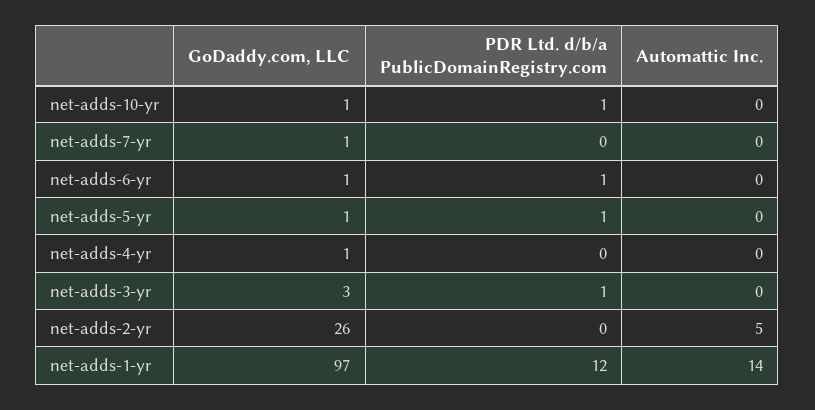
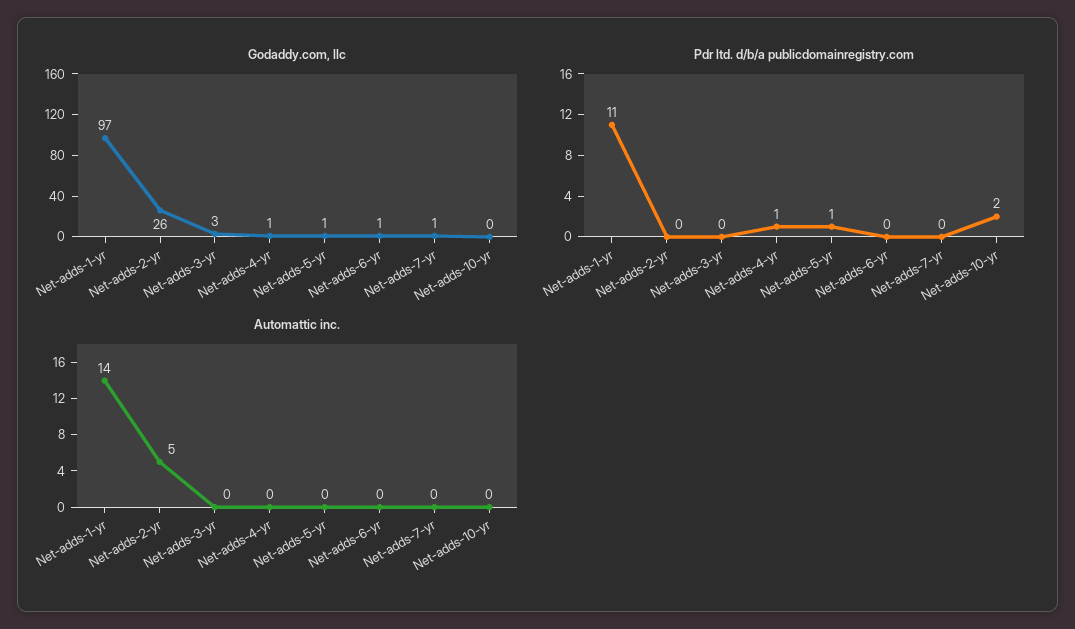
  {
    "GoDaddy.com, LLC": {
-     "net-adds-10-yr": 1,
+     "net-adds-10-yr": 0,
      "net-adds-7-yr": 1,
      "net-adds-6-yr": 1,
      "net-adds-5-yr": 1,
      "net-adds-4-yr": 1,
      "net-adds-3-yr": 3,
      "net-adds-2-yr": 26,
      "net-adds-1-yr": 97
    },
    "PDR Ltd. d/b/a PublicDomainRegistry.com": {
-     "net-adds-10-yr": 1,
+     "net-adds-10-yr": 2,
      "net-adds-7-yr": 0,
-     "net-adds-6-yr": 1,
+     "net-adds-6-yr": 0,
      "net-adds-5-yr": 1,
-     "net-adds-4-yr": 0,
+     "net-adds-4-yr": 1,
-     "net-adds-3-yr": 1,
+     "net-adds-3-yr": 0,
      "net-adds-2-yr": 0,
-     "net-adds-1-yr": 12
+     "net-adds-1-yr": 11
    },
    "Automattic Inc.": {
      "net-adds-10-yr": 0,
      "net-adds-7-yr": 0,
      "net-adds-6-yr": 0,
      "net-adds-5-yr": 0,
      "net-adds-4-yr": 0,
      "net-adds-3-yr": 0,
      "net-adds-2-yr": 5,
      "net-adds-1-yr": 14
    }
  }

